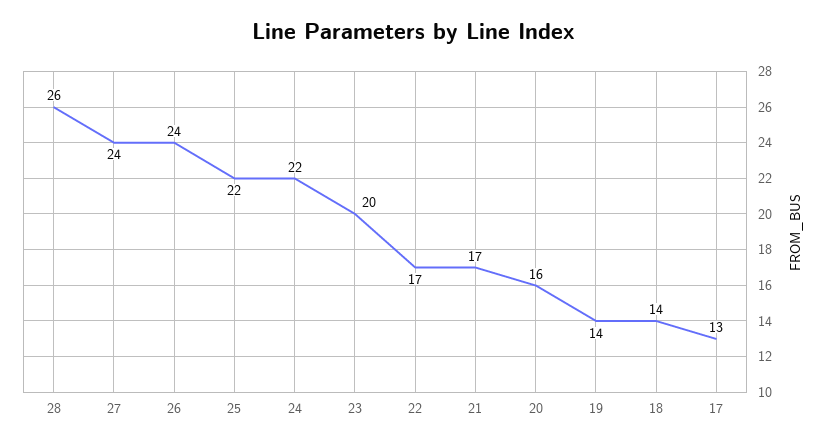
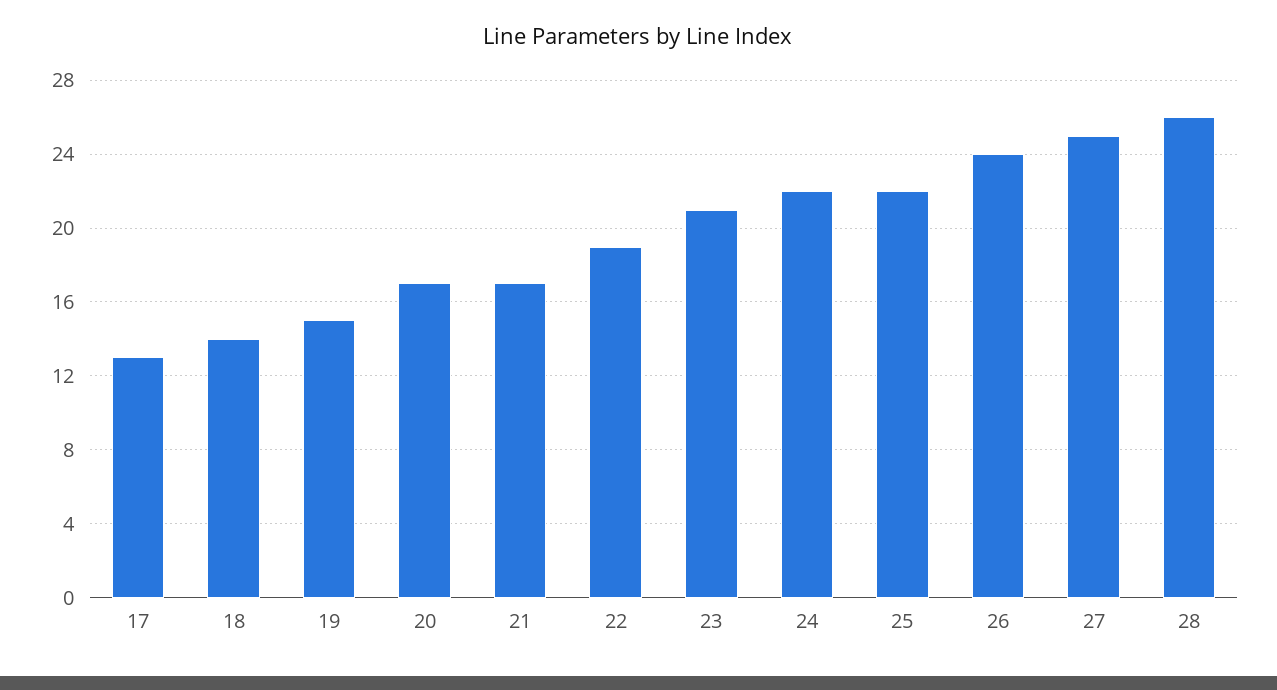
  {
    "28": 26,
-   "27": 24,
+   "27": 25,
    "26": 24,
    "25": 22,
    "24": 22,
-   "23": 20,
+   "23": 21,
-   "22": 17,
+   "22": 19,
    "21": 17,
-   "20": 16,
+   "20": 17,
-   "19": 14,
+   "19": 15,
    "18": 14,
    "17": 13
  }

